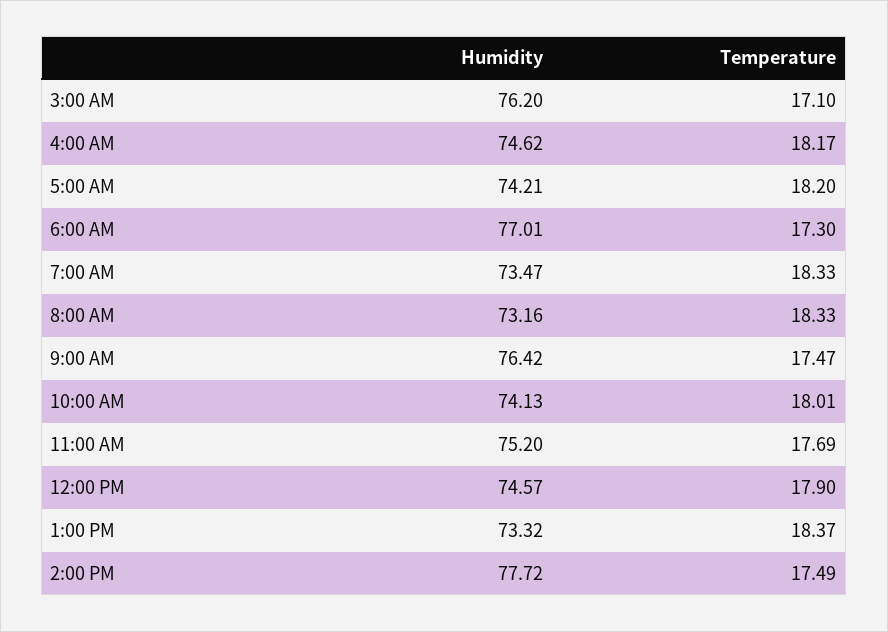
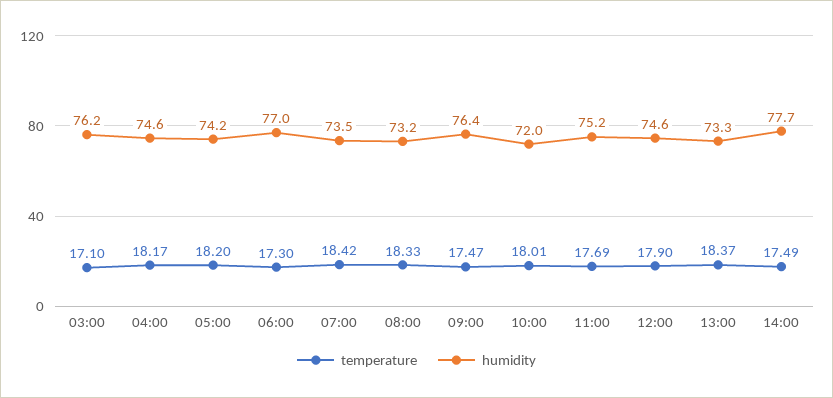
  {
    "Humidity": {
      "3:00 AM": 76.2,
      "4:00 AM": 74.62,
      "5:00 AM": 74.21,
      "6:00 AM": 77.01,
      "7:00 AM": 73.47,
      "8:00 AM": 73.16,
      "9:00 AM": 76.42,
-     "10:00 AM": 74.13,
+     "10:00 AM": 72,
      "11:00 AM": 75.2,
      "12:00 PM": 74.57,
      "1:00 PM": 73.32,
      "2:00 PM": 77.72
    },
    "Temperature": {
      "3:00 AM": 17.1,
      "4:00 AM": 18.17,
      "5:00 AM": 18.2,
      "6:00 AM": 17.3,
-     "7:00 AM": 18.33,
+     "7:00 AM": 18.42,
      "8:00 AM": 18.33,
      "9:00 AM": 17.47,
      "10:00 AM": 18.01,
      "11:00 AM": 17.69,
      "12:00 PM": 17.9,
      "1:00 PM": 18.37,
      "2:00 PM": 17.49
    }
  }

